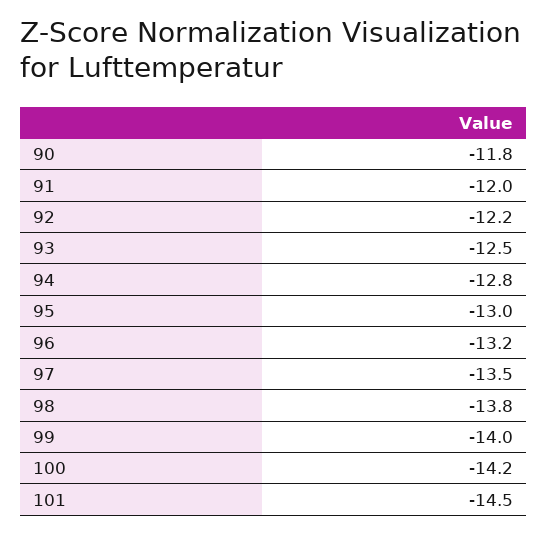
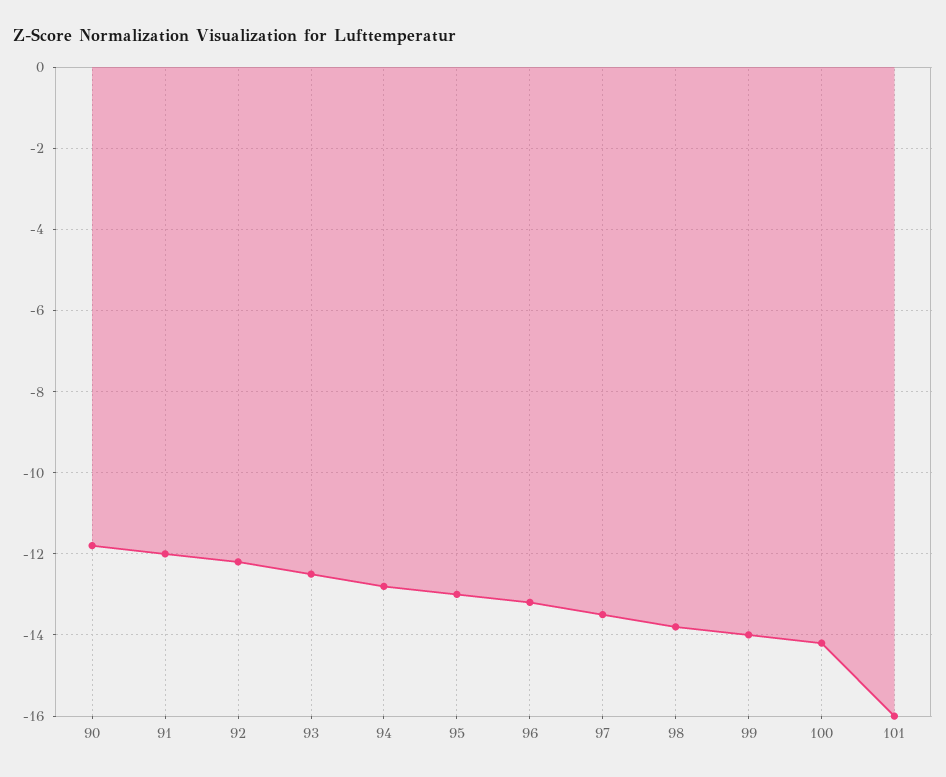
  {
    "90": -11.8,
    "91": -12,
    "92": -12.2,
    "93": -12.5,
    "94": -12.8,
    "95": -13,
    "96": -13.2,
    "97": -13.5,
    "98": -13.8,
    "99": -14,
    "100": -14.2,
-   "101": -14.5
+   "101": -16
  }

